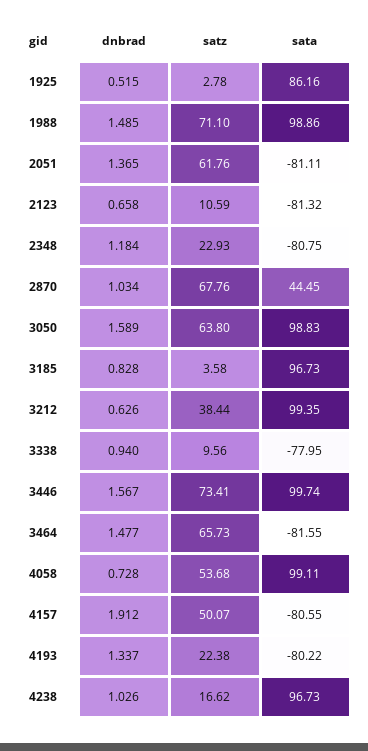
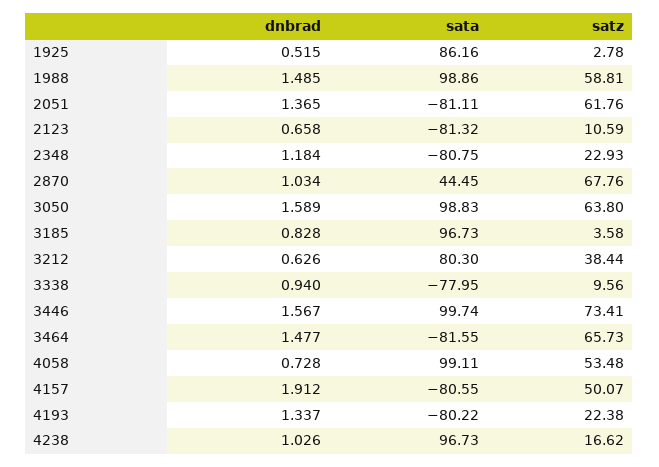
  {
    "dnbrad": {
      "1925": 0.515,
      "1988": 1.485,
      "2051": 1.365,
      "2123": 0.658,
      "2348": 1.184,
      "2870": 1.034,
      "3050": 1.589,
      "3185": 0.828,
      "3212": 0.626,
      "3338": 0.94,
      "3446": 1.567,
      "3464": 1.477,
      "4058": 0.728,
      "4157": 1.912,
      "4193": 1.337,
      "4238": 1.026
    },
    "satz": {
      "1925": 2.78,
-     "1988": 71.1,
+     "1988": 58.81,
      "2051": 61.76,
      "2123": 10.59,
      "2348": 22.93,
      "2870": 67.76,
      "3050": 63.8,
      "3185": 3.58,
      "3212": 38.44,
      "3338": 9.56,
      "3446": 73.41,
      "3464": 65.73,
-     "4058": 53.68,
+     "4058": 53.48,
      "4157": 50.07,
      "4193": 22.38,
      "4238": 16.62
    },
    "sata": {
      "1925": 86.16,
      "1988": 98.86,
      "2051": -81.11,
      "2123": -81.32,
      "2348": -80.75,
      "2870": 44.45,
      "3050": 98.83,
      "3185": 96.73,
-     "3212": 99.35,
+     "3212": 80.3,
      "3338": -77.95,
      "3446": 99.74,
      "3464": -81.55,
      "4058": 99.11,
      "4157": -80.55,
      "4193": -80.22,
      "4238": 96.73
    }
  }

